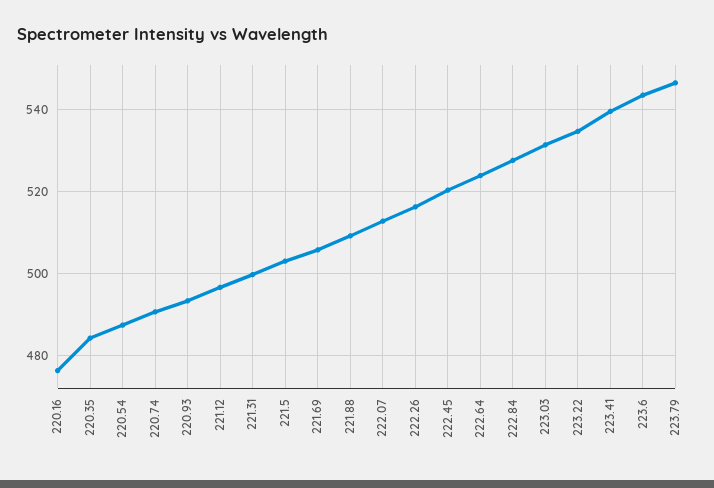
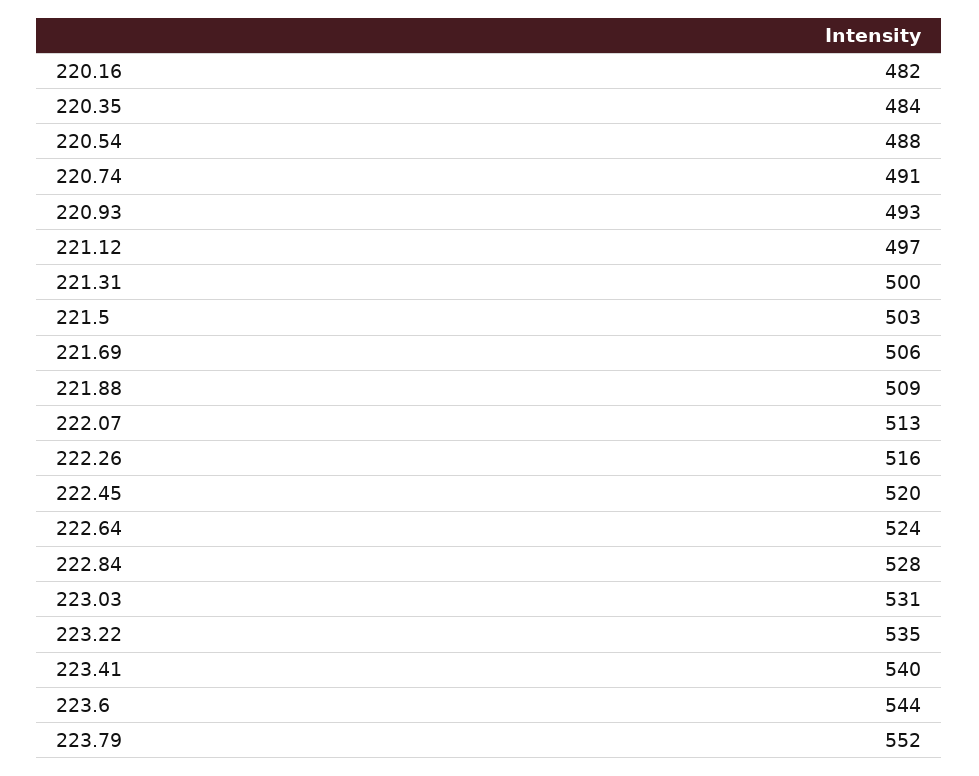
  {
-   "220.16": 476,
+   "220.16": 482,
    "220.35": 484,
    "220.54": 488,
    "220.74": 491,
    "220.93": 493,
    "221.12": 497,
    "221.31": 500,
    "221.5": 503,
    "221.69": 506,
    "221.88": 509,
    "222.07": 513,
    "222.26": 516,
    "222.45": 520,
    "222.64": 524,
    "222.84": 528,
    "223.03": 531,
    "223.22": 535,
    "223.41": 540,
    "223.6": 544,
-   "223.79": 546
+   "223.79": 552
  }

